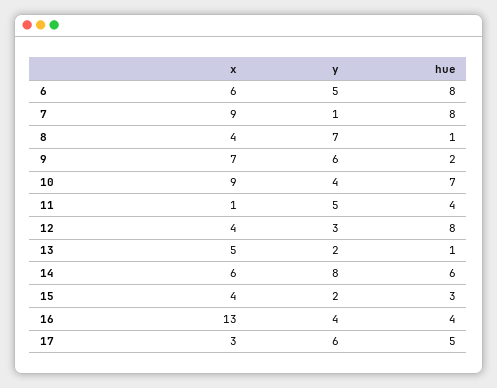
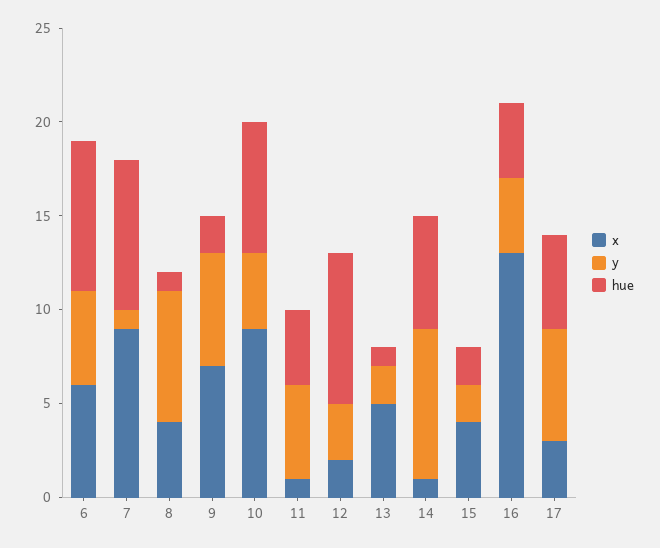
  {
    "x": {
      "6": 6,
      "7": 9,
      "8": 4,
      "9": 7,
      "10": 9,
      "11": 1,
-     "12": 4,
+     "12": 2,
      "13": 5,
-     "14": 6,
+     "14": 1,
      "15": 4,
      "16": 13,
      "17": 3
    },
    "y": {
      "6": 5,
      "7": 1,
      "8": 7,
      "9": 6,
      "10": 4,
      "11": 5,
      "12": 3,
      "13": 2,
      "14": 8,
      "15": 2,
      "16": 4,
      "17": 6
    },
    "hue": {
      "6": 8,
      "7": 8,
      "8": 1,
      "9": 2,
      "10": 7,
      "11": 4,
      "12": 8,
      "13": 1,
      "14": 6,
-     "15": 3,
+     "15": 2,
      "16": 4,
      "17": 5
    }
  }

